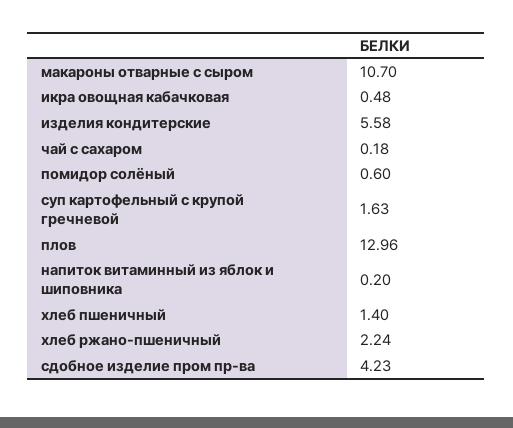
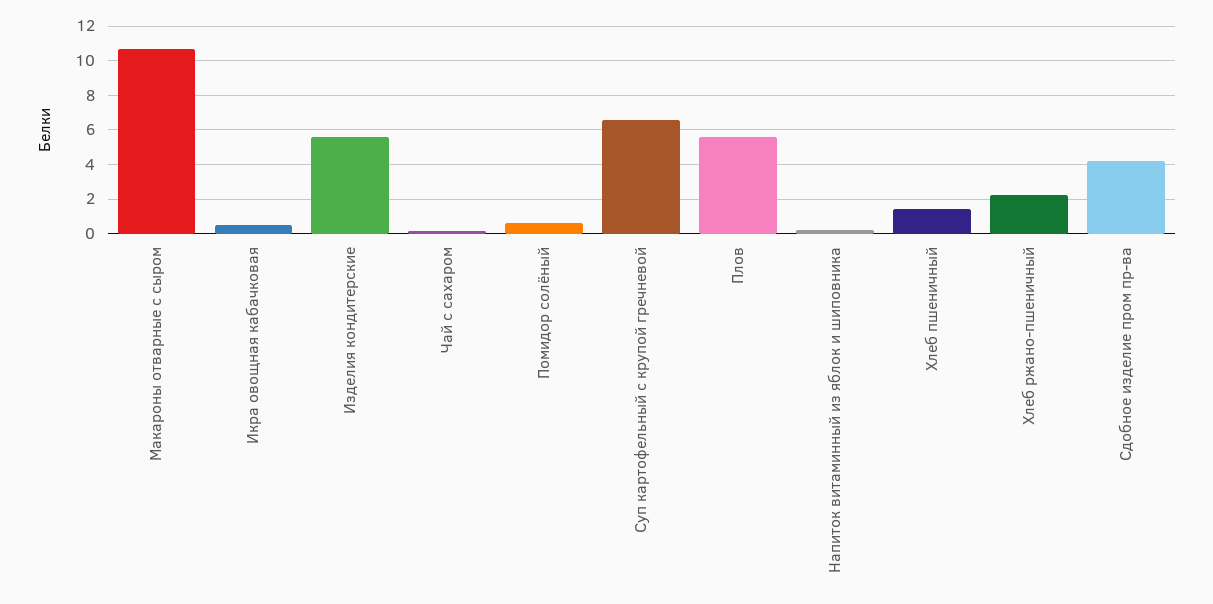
  {
    "макароны отварные с сыром": 10.7,
    "икра овощная кабачковая": 0.48,
    "изделия кондитерские": 5.58,
    "чай с сахаром": 0.18,
    "помидор солёный": 0.6,
-   "суп картофельный с крупой гречневой": 1.63,
+   "суп картофельный с крупой гречневой": 6.5,
-   "плов": 12.96,
+   "плов": 5.5,
    "напиток витаминный из яблок и шиповника": 0.2,
    "хлеб пшеничный": 1.4,
    "хлеб ржано-пшеничный": 2.24,
    "сдобное изделие пром пр-ва": 4.23
  }

